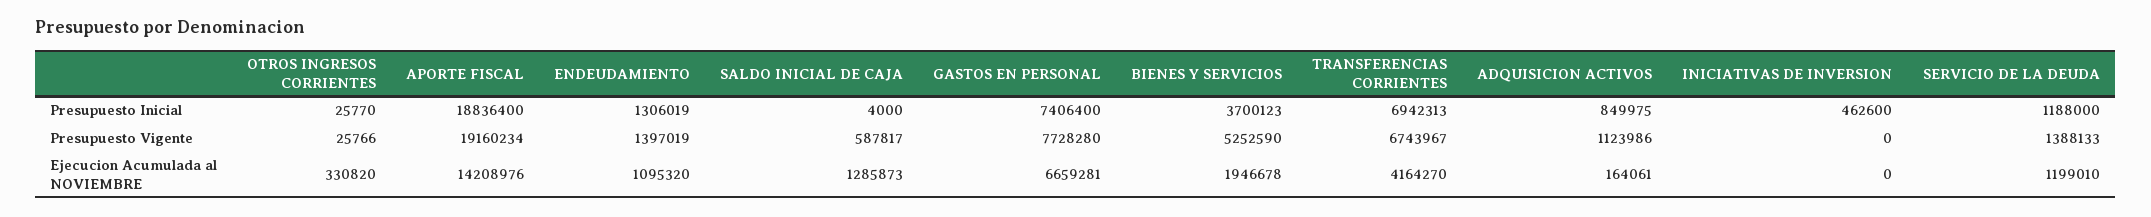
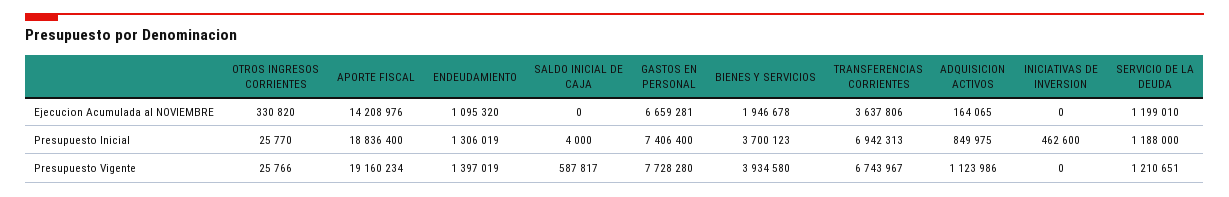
  {
    "OTROS INGRESOS CORRIENTES": {
      "Presupuesto Inicial": 25770,
      "Presupuesto Vigente": 25766,
      "Ejecucion Acumulada al NOVIEMBRE": 330820
    },
    "APORTE FISCAL": {
      "Presupuesto Inicial": 18836400,
      "Presupuesto Vigente": 19160234,
      "Ejecucion Acumulada al NOVIEMBRE": 14208976
    },
    "ENDEUDAMIENTO": {
      "Presupuesto Inicial": 1306019,
      "Presupuesto Vigente": 1397019,
      "Ejecucion Acumulada al NOVIEMBRE": 1095320
    },
    "SALDO INICIAL DE CAJA": {
      "Presupuesto Inicial": 4000,
      "Presupuesto Vigente": 587817,
-     "Ejecucion Acumulada al NOVIEMBRE": 1285873
+     "Ejecucion Acumulada al NOVIEMBRE": 0
    },
    "GASTOS EN PERSONAL": {
      "Presupuesto Inicial": 7406400,
      "Presupuesto Vigente": 7728280,
      "Ejecucion Acumulada al NOVIEMBRE": 6659281
    },
    "BIENES Y SERVICIOS": {
      "Presupuesto Inicial": 3700123,
-     "Presupuesto Vigente": 5252590,
+     "Presupuesto Vigente": 3934580,
      "Ejecucion Acumulada al NOVIEMBRE": 1946678
    },
    "TRANSFERENCIAS CORRIENTES": {
      "Presupuesto Inicial": 6942313,
      "Presupuesto Vigente": 6743967,
-     "Ejecucion Acumulada al NOVIEMBRE": 4164270
+     "Ejecucion Acumulada al NOVIEMBRE": 3637806
    },
    "ADQUISICION ACTIVOS": {
      "Presupuesto Inicial": 849975,
      "Presupuesto Vigente": 1123986,
-     "Ejecucion Acumulada al NOVIEMBRE": 164061
+     "Ejecucion Acumulada al NOVIEMBRE": 164065
    },
    "INICIATIVAS DE INVERSION": {
      "Presupuesto Inicial": 462600,
      "Presupuesto Vigente": 0,
      "Ejecucion Acumulada al NOVIEMBRE": 0
    },
    "SERVICIO DE LA DEUDA": {
      "Presupuesto Inicial": 1188000,
-     "Presupuesto Vigente": 1388133,
+     "Presupuesto Vigente": 1210651,
      "Ejecucion Acumulada al NOVIEMBRE": 1199010
    }
  }

